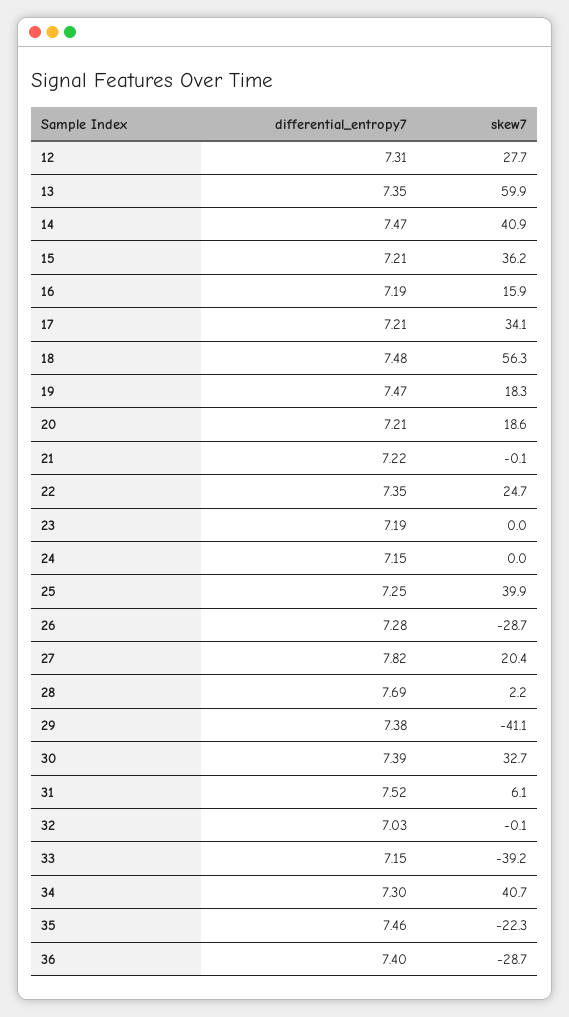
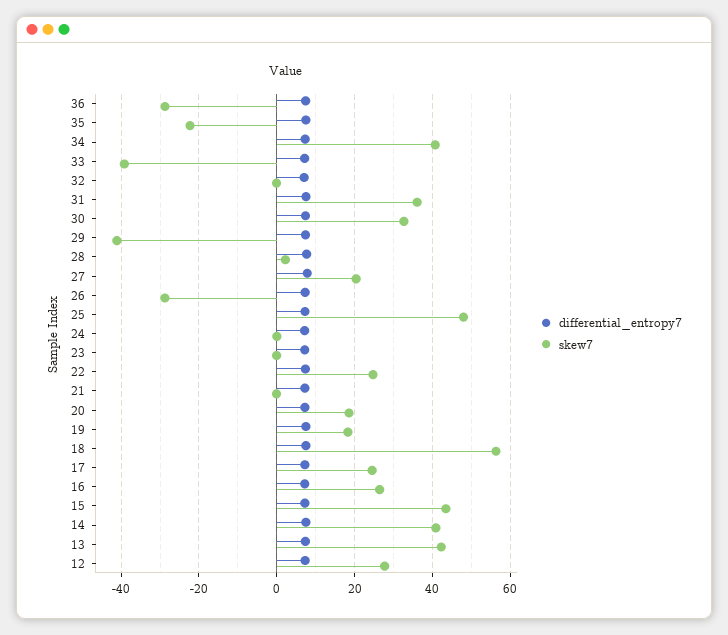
  {
    "differential_entropy7": {
      "12": 7.31,
      "13": 7.35,
      "14": 7.47,
      "15": 7.21,
      "16": 7.19,
      "17": 7.21,
      "18": 7.48,
      "19": 7.47,
      "20": 7.21,
      "21": 7.22,
      "22": 7.35,
      "23": 7.19,
      "24": 7.15,
      "25": 7.25,
      "26": 7.28,
      "27": 7.82,
      "28": 7.69,
      "29": 7.38,
      "30": 7.39,
      "31": 7.52,
      "32": 7.03,
      "33": 7.15,
      "34": 7.3,
      "35": 7.46,
      "36": 7.4
    },
    "skew7": {
      "12": 27.7,
-     "13": 59.9,
+     "13": 42,
      "14": 40.9,
-     "15": 36.2,
+     "15": 44,
-     "16": 15.9,
+     "16": 26,
-     "17": 34.1,
+     "17": 24,
      "18": 56.3,
      "19": 18.3,
      "20": 18.6,
      "21": -0.1,
      "22": 24.7,
      "23": 0,
      "24": 0,
-     "25": 39.9,
+     "25": 48,
      "26": -28.7,
      "27": 20.4,
      "28": 2.2,
      "29": -41.1,
      "30": 32.7,
-     "31": 6.1,
+     "31": 36,
      "32": -0.1,
      "33": -39.2,
      "34": 40.7,
      "35": -22.3,
      "36": -28.7
    }
  }

